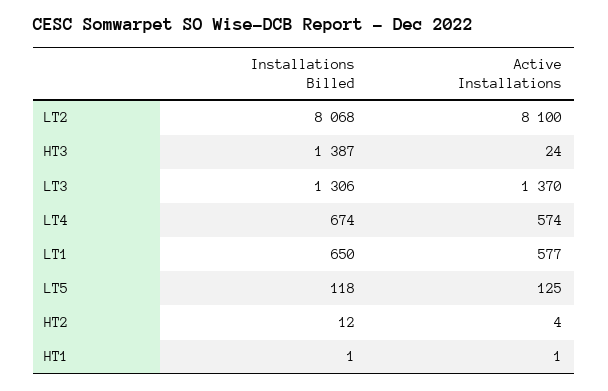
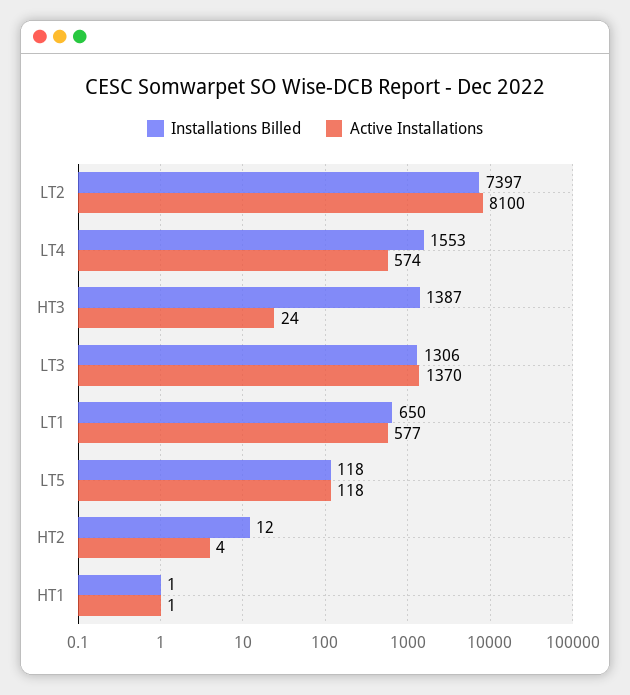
  {
    "Installations Billed": {
-     "LT2": 8068,
+     "LT2": 7397,
      "HT3": 1387,
      "LT3": 1306,
-     "LT4": 674,
+     "LT4": 1553,
      "LT1": 650,
      "LT5": 118,
      "HT2": 12,
      "HT1": 1
    },
    "Active Installations": {
      "LT2": 8100,
      "HT3": 24,
      "LT3": 1370,
      "LT4": 574,
      "LT1": 577,
-     "LT5": 125,
+     "LT5": 118,
      "HT2": 4,
      "HT1": 1
    }
  }

